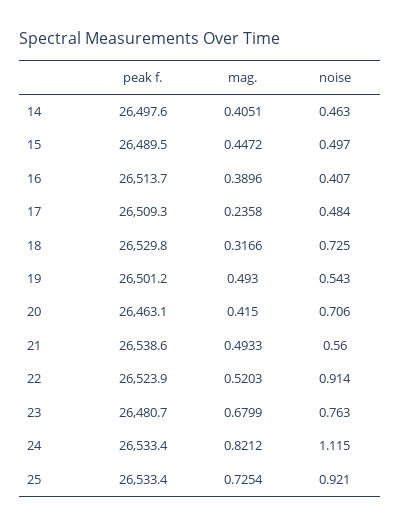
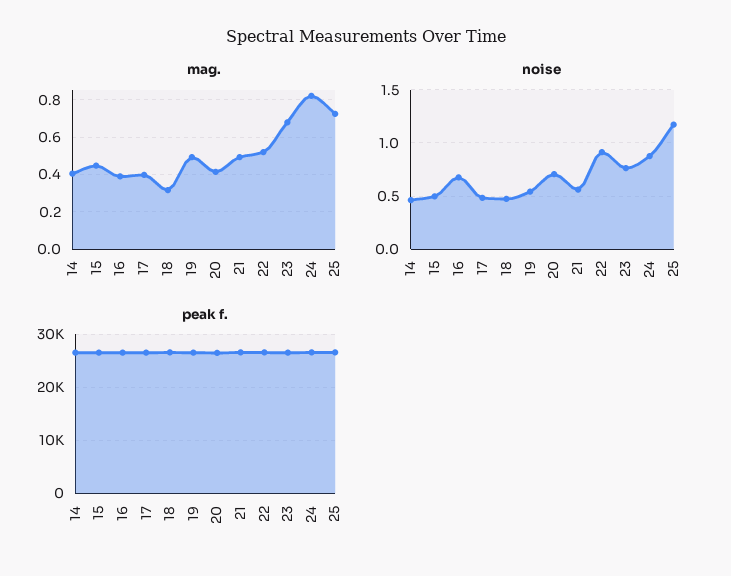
  {
    "peak f.": {
      "14": 26497.6,
      "15": 26489.5,
      "16": 26513.7,
      "17": 26509.3,
      "18": 26529.8,
      "19": 26501.2,
      "20": 26463.1,
      "21": 26538.6,
      "22": 26523.9,
      "23": 26480.7,
      "24": 26533.4,
      "25": 26533.4
    },
    "mag.": {
      "14": 0.4051,
      "15": 0.4472,
      "16": 0.3896,
-     "17": 0.2358,
+     "17": 0.4,
      "18": 0.3166,
      "19": 0.493,
      "20": 0.415,
      "21": 0.4933,
      "22": 0.5203,
      "23": 0.6799,
      "24": 0.8212,
      "25": 0.7254
    },
    "noise": {
      "14": 0.463,
      "15": 0.497,
-     "16": 0.407,
+     "16": 0.7,
      "17": 0.484,
-     "18": 0.725,
+     "18": 0.5,
      "19": 0.543,
      "20": 0.706,
      "21": 0.56,
      "22": 0.914,
      "23": 0.763,
-     "24": 1.115,
+     "24": 0.9,
-     "25": 0.921
+     "25": 1.2
    }
  }

